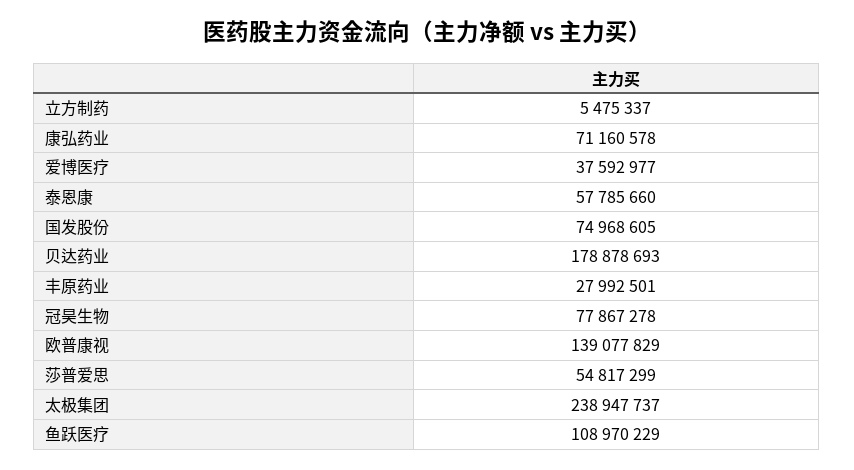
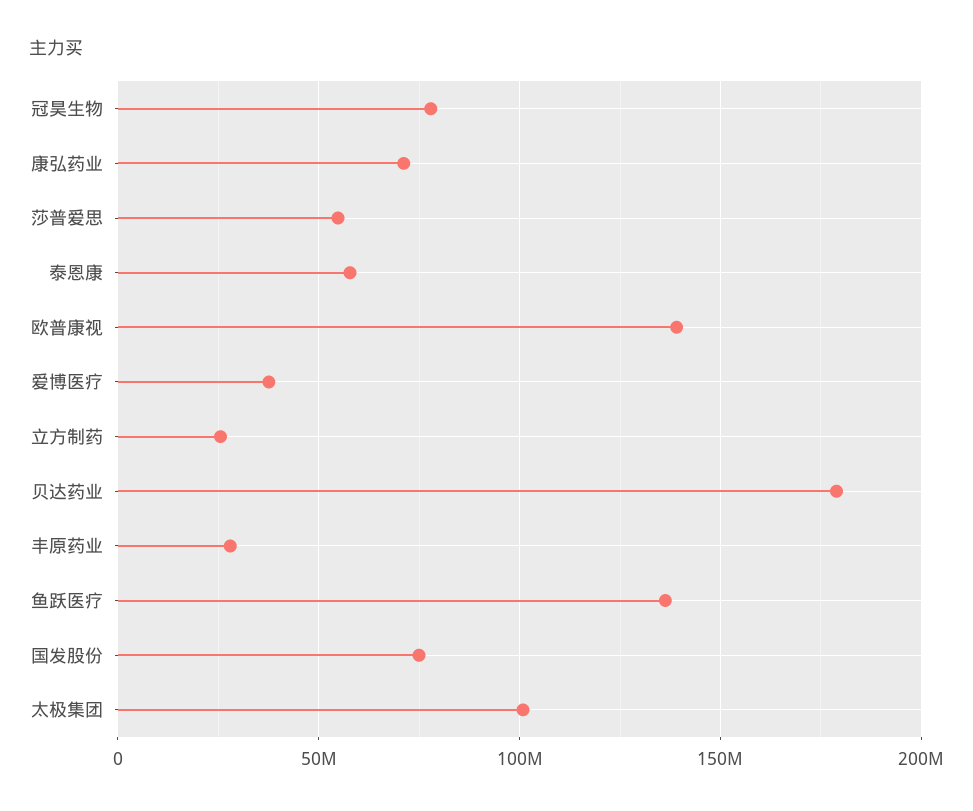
  {
-   "立方制药": 5475337,
+   "立方制药": 25000000,
    "康弘药业": 71160578,
    "爱博医疗": 37592977,
    "泰恩康": 57785660,
    "国发股份": 74968605,
    "贝达药业": 178878693,
    "丰原药业": 27992501,
    "冠昊生物": 77867278,
    "欧普康视": 139077829,
    "莎普爱思": 54817299,
-   "太极集团": 238947737,
+   "太极集团": 100000000,
-   "鱼跃医疗": 108970229
+   "鱼跃医疗": 135000000
  }

